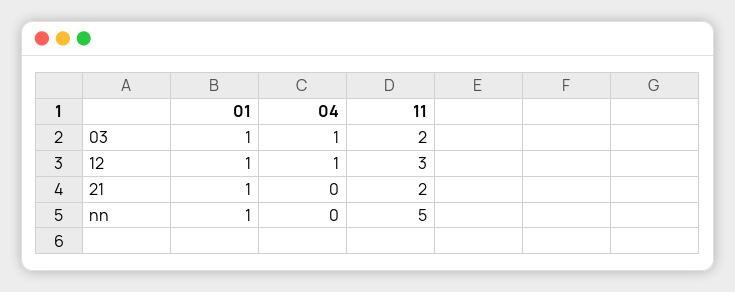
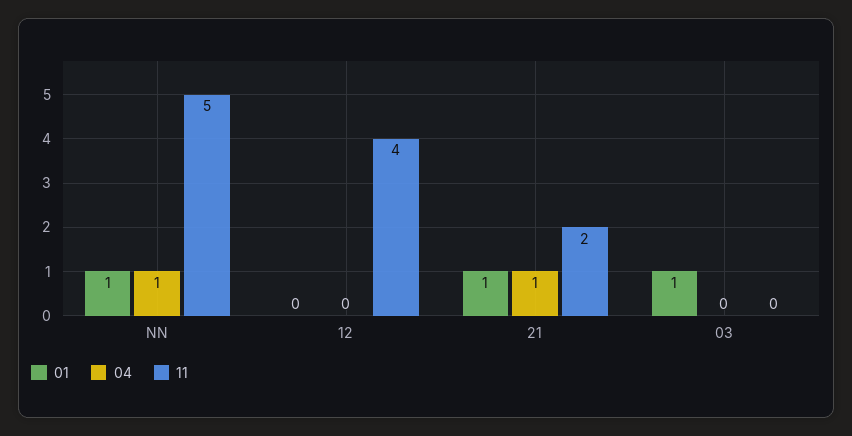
  {
    "01": {
      "03": 1,
-     "12": 1,
+     "12": 0,
      "21": 1,
      "nn": 1
    },
    "04": {
-     "03": 1,
+     "03": 0,
-     "12": 1,
+     "12": 0,
-     "21": 0,
+     "21": 1,
-     "nn": 0
+     "nn": 1
    },
    "11": {
-     "03": 2,
+     "03": 0,
-     "12": 3,
+     "12": 4,
      "21": 2,
      "nn": 5
    }
  }

